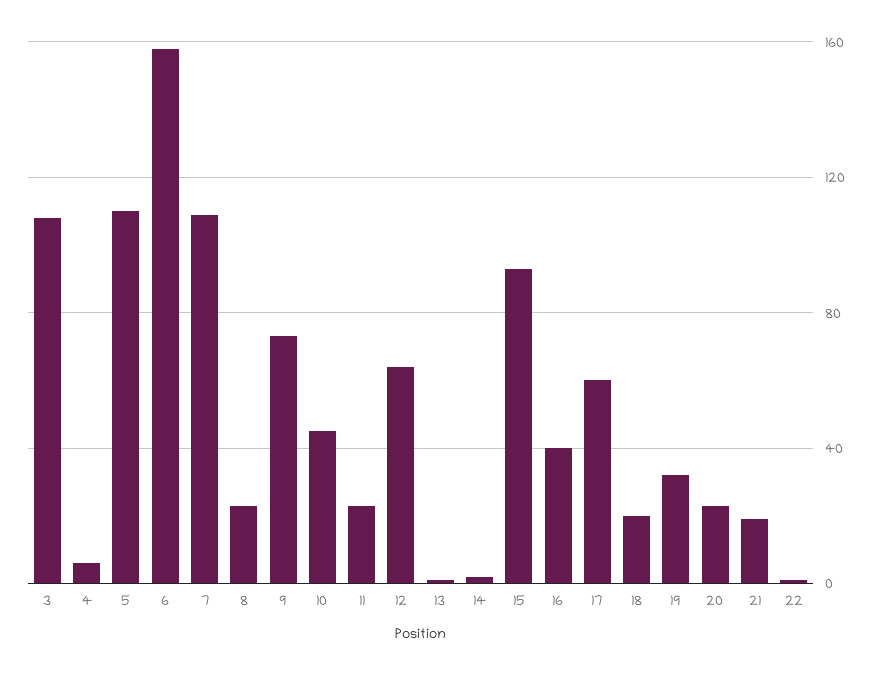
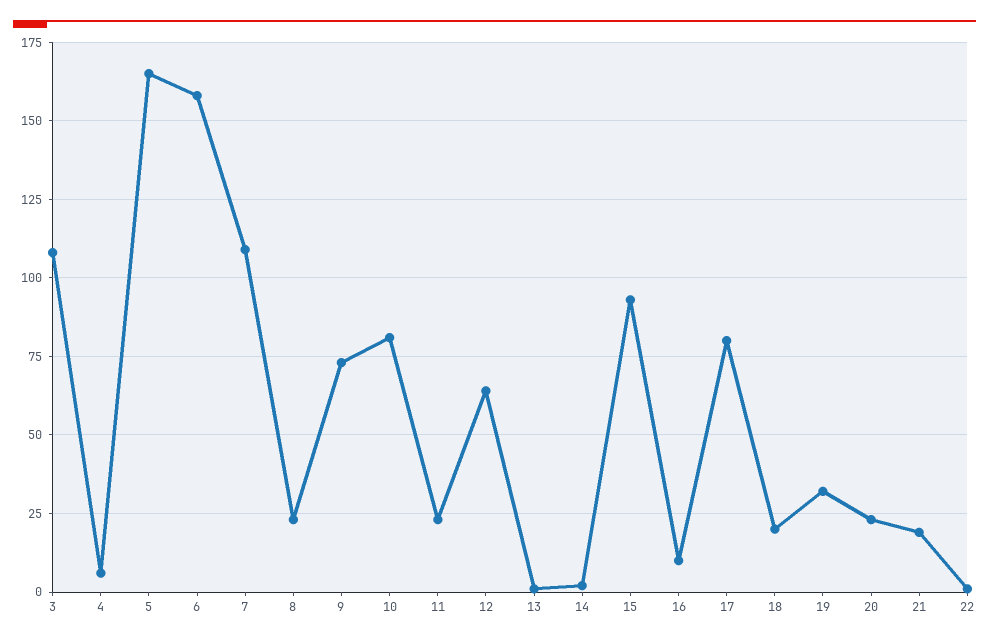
  {
    "3": 110,
    "4": 5,
-   "5": 110,
+   "5": 165,
    "6": 160,
    "7": 110,
    "8": 25,
    "9": 75,
-   "10": 45,
+   "10": 80,
    "11": 25,
    "12": 65,
    "13": 0,
    "14": 0,
    "15": 95,
-   "16": 40,
+   "16": 10,
-   "17": 60,
+   "17": 80,
    "18": 20,
    "19": 30,
    "20": 25,
    "21": 20,
    "22": 0
  }

